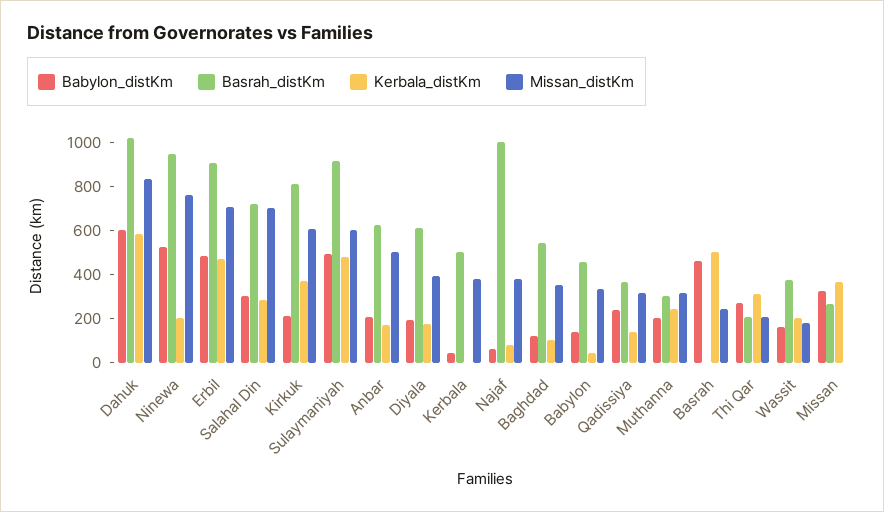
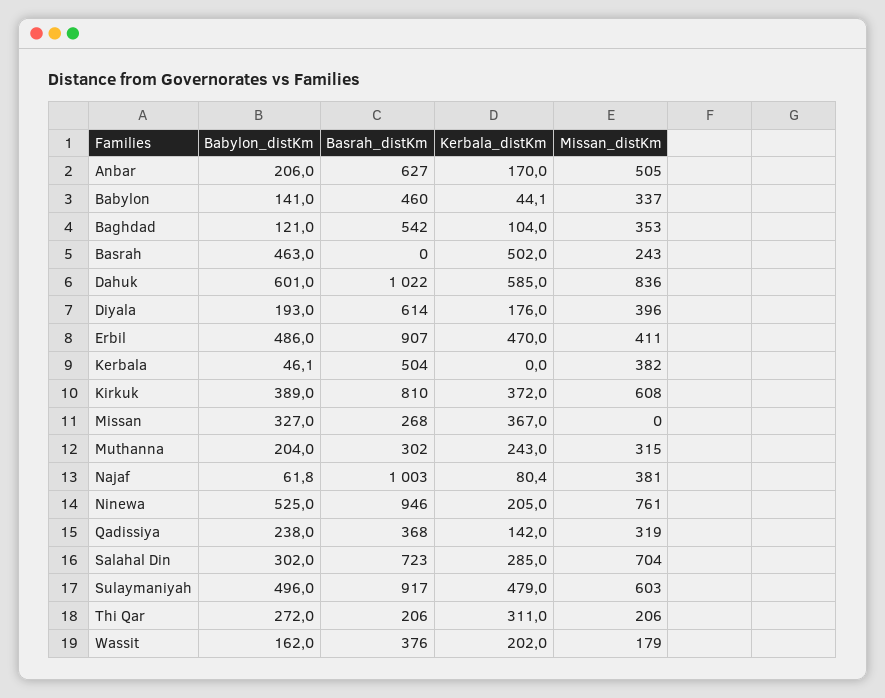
  {
    "Babylon_distKm": {
      "Dahuk": 601,
      "Ninewa": 525,
      "Erbil": 486,
      "Salahal Din": 302,
-     "Kirkuk": 200,
+     "Kirkuk": 389,
      "Sulaymaniyah": 496,
      "Anbar": 206,
      "Diyala": 193,
      "Kerbala": 46.1,
      "Najaf": 61.8,
      "Baghdad": 121,
      "Babylon": 141,
      "Qadissiya": 238,
      "Muthanna": 204,
      "Basrah": 463,
      "Thi Qar": 272,
      "Wassit": 162,
      "Missan": 327
    },
    "Basrah_distKm": {
      "Dahuk": 1022,
      "Ninewa": 946,
      "Erbil": 907,
      "Salahal Din": 723,
      "Kirkuk": 810,
      "Sulaymaniyah": 917,
      "Anbar": 627,
      "Diyala": 614,
      "Kerbala": 504,
      "Najaf": 1003,
      "Baghdad": 542,
      "Babylon": 460,
      "Qadissiya": 368,
      "Muthanna": 302,
      "Basrah": 0,
      "Thi Qar": 206,
      "Wassit": 376,
      "Missan": 268
    },
    "Kerbala_distKm": {
      "Dahuk": 585,
      "Ninewa": 205,
      "Erbil": 470,
      "Salahal Din": 285,
      "Kirkuk": 372,
      "Sulaymaniyah": 479,
      "Anbar": 170,
      "Diyala": 176,
      "Kerbala": 0,
      "Najaf": 80.4,
      "Baghdad": 104,
      "Babylon": 44.1,
      "Qadissiya": 142,
      "Muthanna": 243,
      "Basrah": 502,
      "Thi Qar": 311,
      "Wassit": 202,
      "Missan": 367
    },
    "Missan_distKm": {
      "Dahuk": 836,
      "Ninewa": 761,
-     "Erbil": 700,
+     "Erbil": 411,
      "Salahal Din": 704,
      "Kirkuk": 608,
      "Sulaymaniyah": 603,
      "Anbar": 505,
      "Diyala": 396,
      "Kerbala": 382,
      "Najaf": 381,
      "Baghdad": 353,
      "Babylon": 337,
      "Qadissiya": 319,
      "Muthanna": 315,
      "Basrah": 243,
      "Thi Qar": 206,
      "Wassit": 179,
      "Missan": 0
    }
  }

